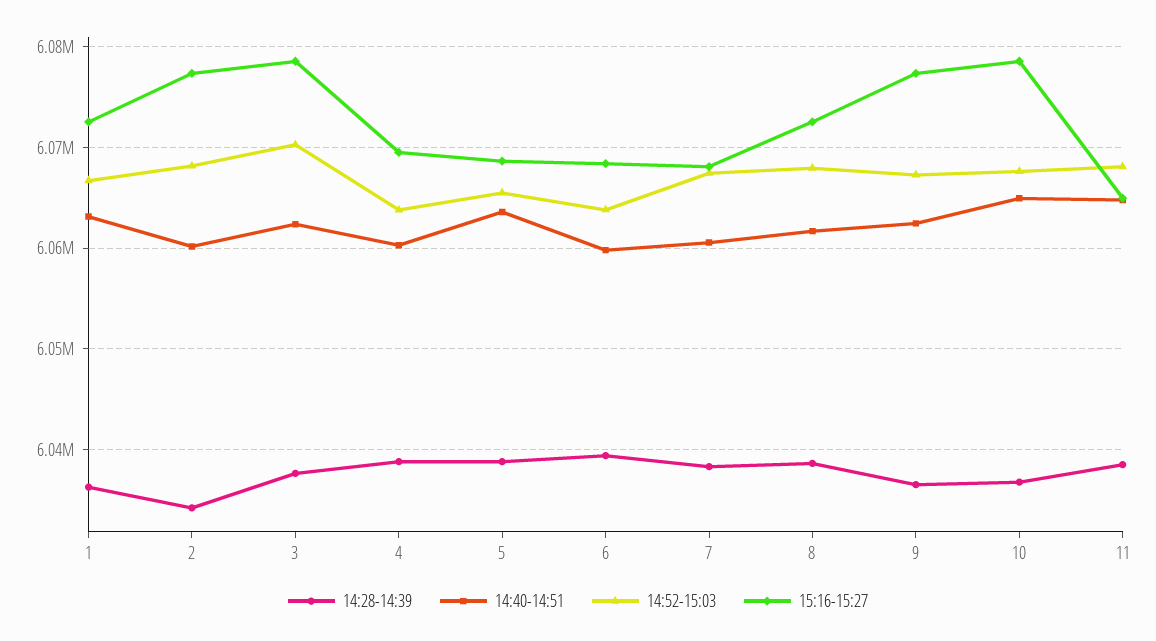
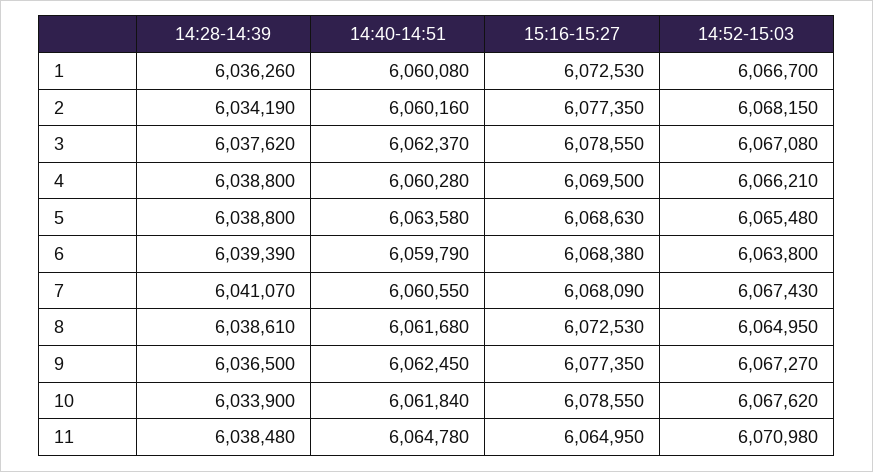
  {
    "14:28-14:39": {
      "1": 6036260,
      "2": 6034190,
      "3": 6037620,
      "4": 6038800,
      "5": 6038800,
      "6": 6039390,
-     "7": 6038000,
+     "7": 6041070,
      "8": 6038610,
      "9": 6036500,
-     "10": 6037000,
+     "10": 6033900,
      "11": 6038480
    },
    "14:40-14:51": {
-     "1": 6063000,
+     "1": 6060080,
      "2": 6060160,
      "3": 6062370,
      "4": 6060280,
      "5": 6063580,
      "6": 6059790,
      "7": 6060550,
      "8": 6061680,
      "9": 6062450,
-     "10": 6065000,
+     "10": 6061840,
      "11": 6064780
    },
    "14:52-15:03": {
      "1": 6066700,
      "2": 6068150,
-     "3": 6070000,
+     "3": 6067080,
-     "4": 6064000,
+     "4": 6066210,
      "5": 6065480,
      "6": 6063800,
      "7": 6067430,
-     "8": 6068000,
+     "8": 6064950,
      "9": 6067270,
      "10": 6067620,
-     "11": 6068000
+     "11": 6070980
    },
    "15:16-15:27": {
      "1": 6072530,
      "2": 6077350,
      "3": 6078550,
      "4": 6069500,
      "5": 6068630,
      "6": 6068380,
      "7": 6068090,
      "8": 6072530,
      "9": 6077350,
      "10": 6078550,
      "11": 6064950
    }
  }

